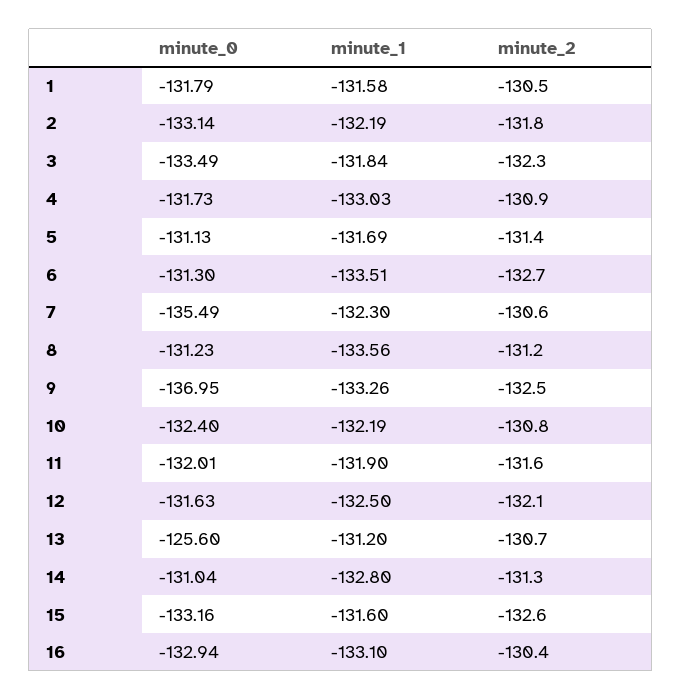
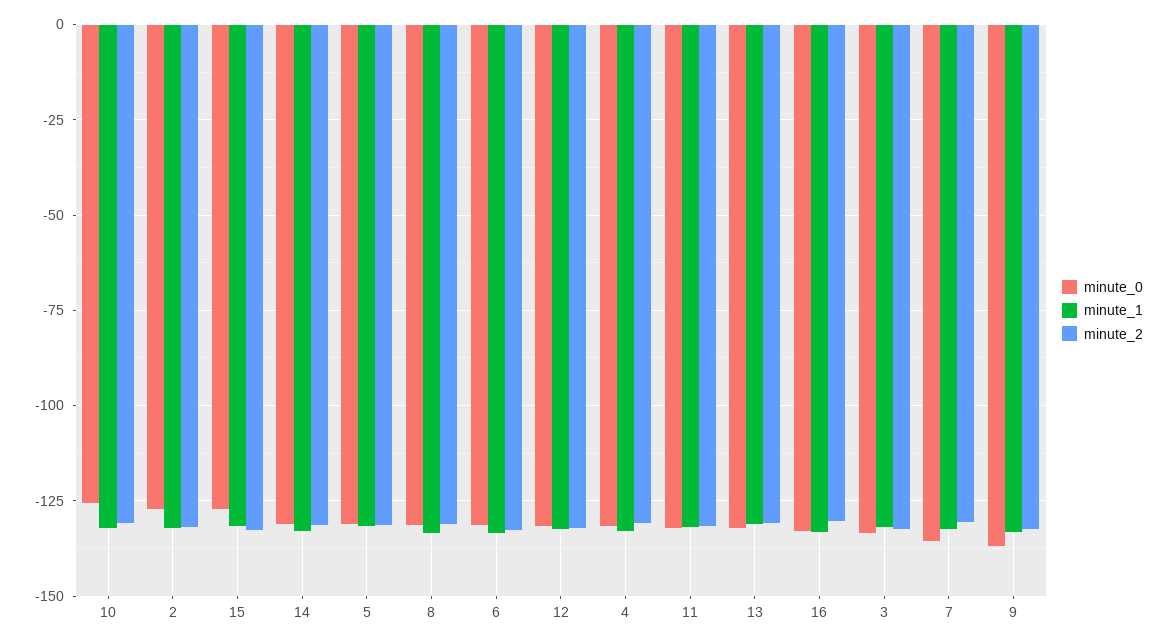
  {
    "minute_0": {
-     "1": -131.79,
-     "2": -133.14,
+     "2": -127.5,
      "3": -133.49,
      "4": -131.73,
      "5": -131.13,
      "6": -131.3,
      "7": -135.49,
      "8": -131.23,
      "9": -136.95,
-     "10": -132.4,
+     "10": -125,
      "11": -132.01,
      "12": -131.63,
-     "13": -125.6,
+     "13": -132.5,
      "14": -131.04,
-     "15": -133.16,
+     "15": -127.5,
      "16": -132.94
    },
    "minute_1": {
-     "1": -131.58,
      "2": -132.19,
      "3": -131.84,
      "4": -133.03,
      "5": -131.69,
      "6": -133.51,
      "7": -132.3,
      "8": -133.56,
      "9": -133.26,
      "10": -132.19,
      "11": -131.9,
      "12": -132.5,
      "13": -131.2,
      "14": -132.8,
      "15": -131.6,
      "16": -133.1
    },
    "minute_2": {
-     "1": -130.5,
      "2": -131.8,
      "3": -132.3,
      "4": -130.9,
      "5": -131.4,
      "6": -132.7,
      "7": -130.6,
      "8": -131.2,
      "9": -132.5,
      "10": -130.8,
      "11": -131.6,
      "12": -132.1,
      "13": -130.7,
      "14": -131.3,
      "15": -132.6,
      "16": -130.4
    }
  }

